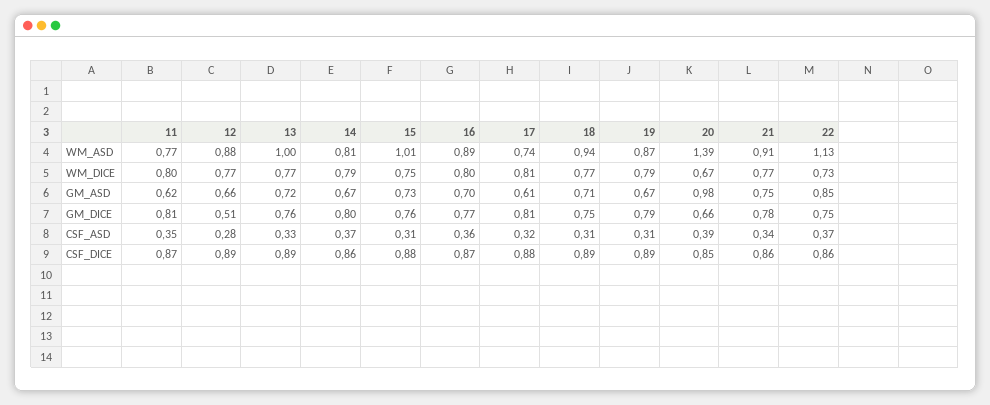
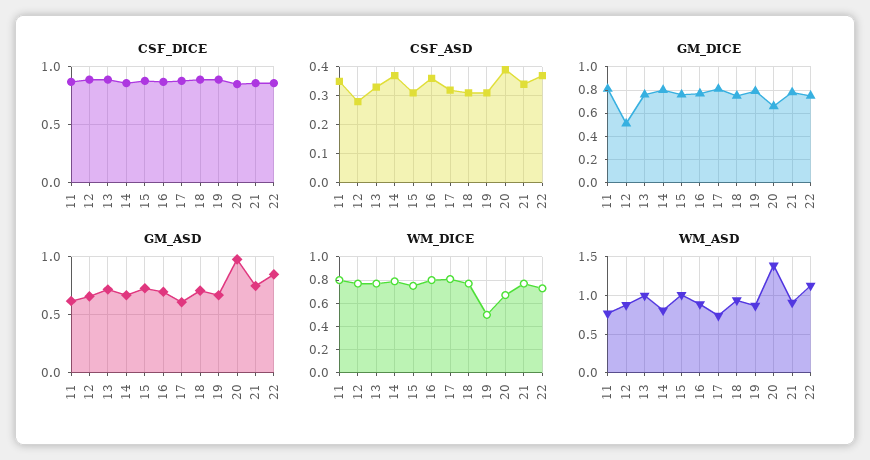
  {
    "WM_ASD": {
      "11": 0.77,
      "12": 0.88,
      "13": 1,
      "14": 0.81,
      "15": 1.01,
      "16": 0.89,
      "17": 0.74,
      "18": 0.94,
      "19": 0.87,
      "20": 1.39,
      "21": 0.91,
      "22": 1.13
    },
    "WM_DICE": {
      "11": 0.8,
      "12": 0.77,
      "13": 0.77,
      "14": 0.79,
      "15": 0.75,
      "16": 0.8,
      "17": 0.81,
      "18": 0.77,
-     "19": 0.79,
+     "19": 0.5,
      "20": 0.67,
      "21": 0.77,
      "22": 0.73
    },
    "GM_ASD": {
      "11": 0.62,
      "12": 0.66,
      "13": 0.72,
      "14": 0.67,
      "15": 0.73,
      "16": 0.7,
      "17": 0.61,
      "18": 0.71,
      "19": 0.67,
      "20": 0.98,
      "21": 0.75,
      "22": 0.85
    },
    "GM_DICE": {
      "11": 0.81,
      "12": 0.51,
      "13": 0.76,
      "14": 0.8,
      "15": 0.76,
      "16": 0.77,
      "17": 0.81,
      "18": 0.75,
      "19": 0.79,
      "20": 0.66,
      "21": 0.78,
      "22": 0.75
    },
    "CSF_ASD": {
      "11": 0.35,
      "12": 0.28,
      "13": 0.33,
      "14": 0.37,
      "15": 0.31,
      "16": 0.36,
      "17": 0.32,
      "18": 0.31,
      "19": 0.31,
      "20": 0.39,
      "21": 0.34,
      "22": 0.37
    },
    "CSF_DICE": {
      "11": 0.87,
      "12": 0.89,
      "13": 0.89,
      "14": 0.86,
      "15": 0.88,
      "16": 0.87,
      "17": 0.88,
      "18": 0.89,
      "19": 0.89,
      "20": 0.85,
      "21": 0.86,
      "22": 0.86
    }
  }

